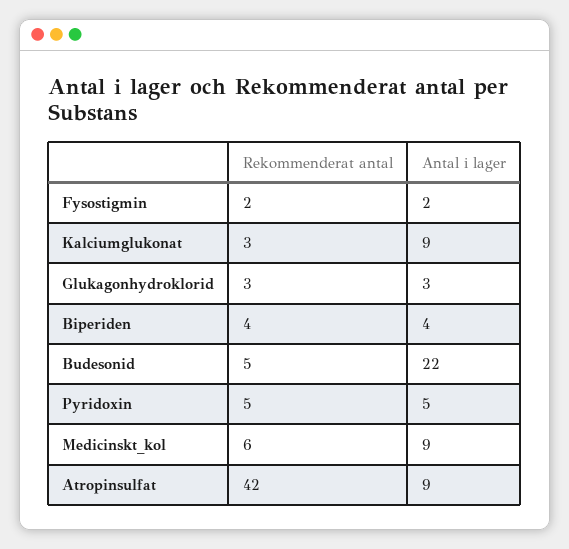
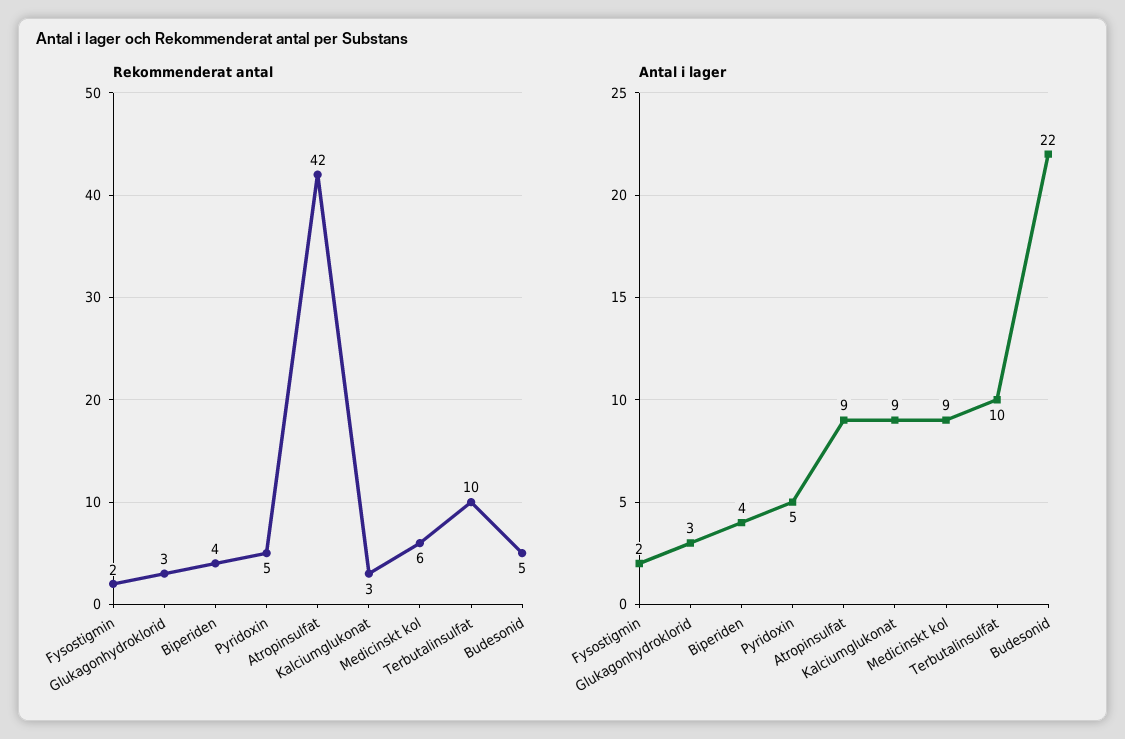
  {
    "Rekommenderat antal": {
      "Fysostigmin": 2,
      "Kalciumglukonat": 3,
      "Glukagonhydroklorid": 3,
      "Biperiden": 4,
      "Budesonid": 5,
      "Pyridoxin": 5,
      "Medicinskt_kol": 6,
-     "Atropinsulfat": 42
+     "Atropinsulfat": 42,
+     "Terbutalinsulfat": 10
    },
    "Antal i lager": {
      "Fysostigmin": 2,
      "Kalciumglukonat": 9,
      "Glukagonhydroklorid": 3,
      "Biperiden": 4,
      "Budesonid": 22,
      "Pyridoxin": 5,
      "Medicinskt_kol": 9,
-     "Atropinsulfat": 9
+     "Atropinsulfat": 9,
+     "Terbutalinsulfat": 10
    }
  }

